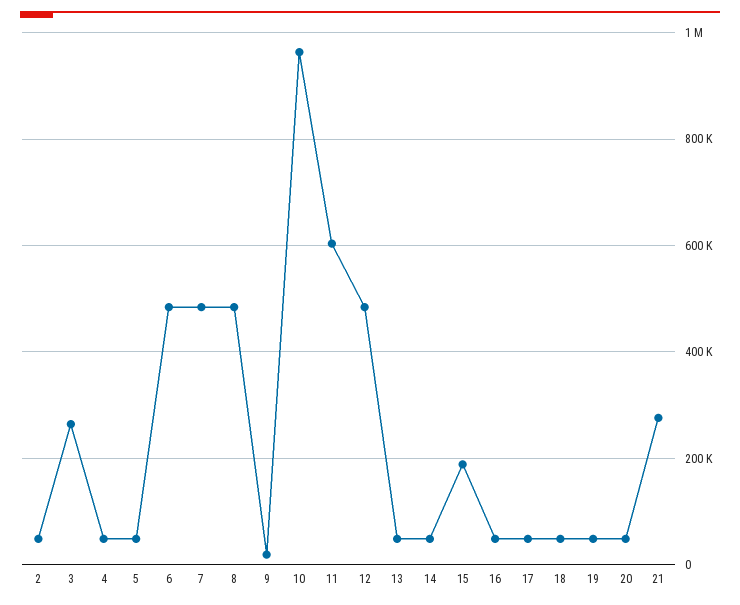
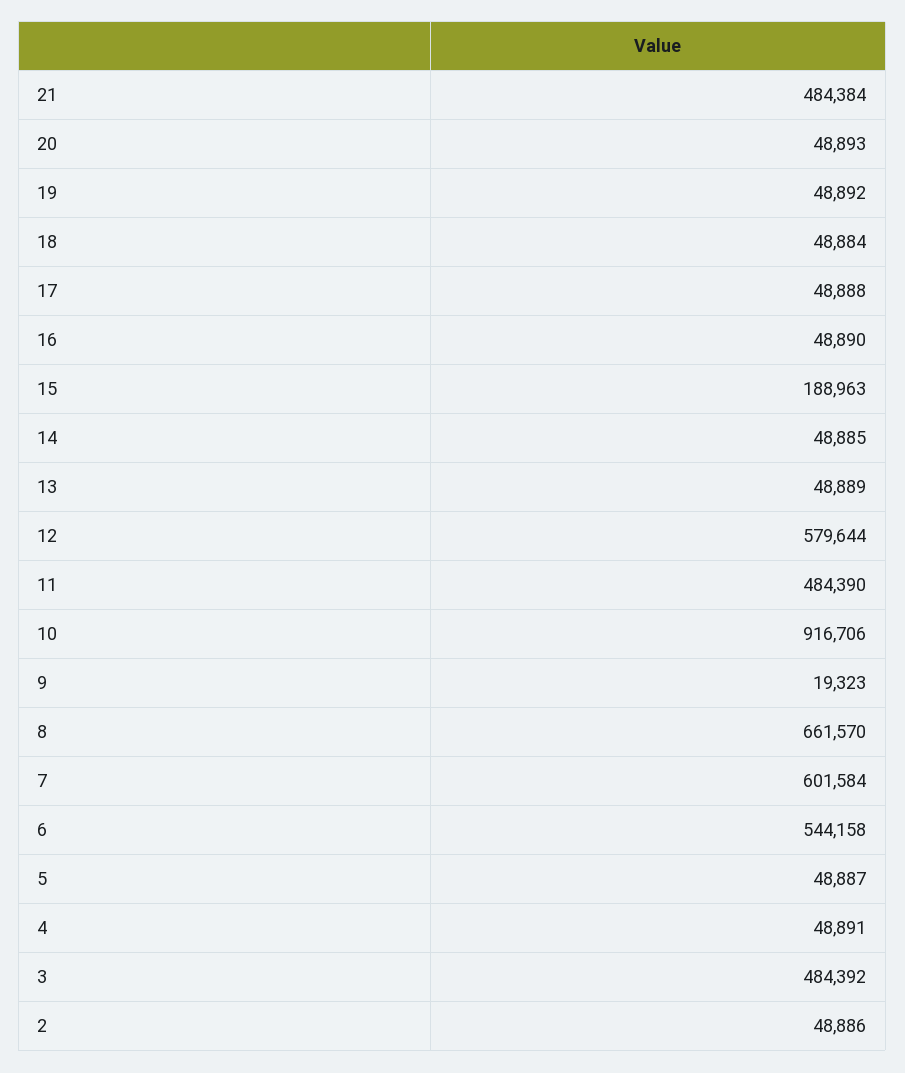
  {
    "2": 48886,
-   "3": 260000,
+   "3": 484392,
    "4": 48891,
    "5": 48887,
-   "6": 480000,
+   "6": 544158,
-   "7": 480000,
+   "7": 601584,
-   "8": 480000,
+   "8": 661570,
    "9": 19323,
-   "10": 960000,
+   "10": 916706,
-   "11": 600000,
+   "11": 484390,
-   "12": 480000,
+   "12": 579644,
    "13": 48889,
    "14": 48885,
    "15": 188963,
    "16": 48890,
    "17": 48888,
    "18": 48884,
    "19": 48892,
    "20": 48893,
-   "21": 280000
+   "21": 484384
  }

